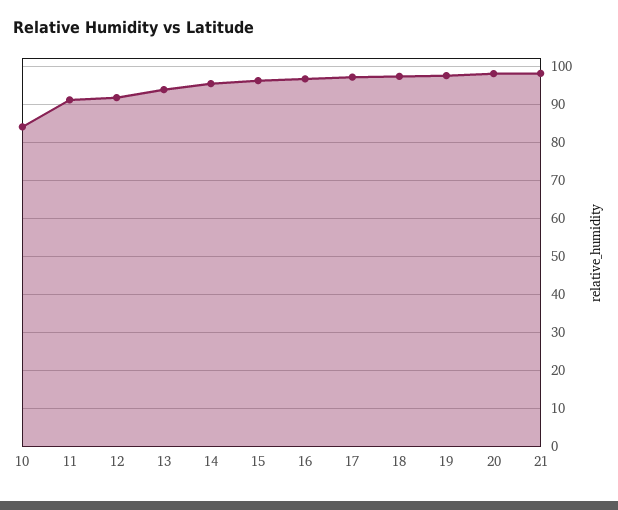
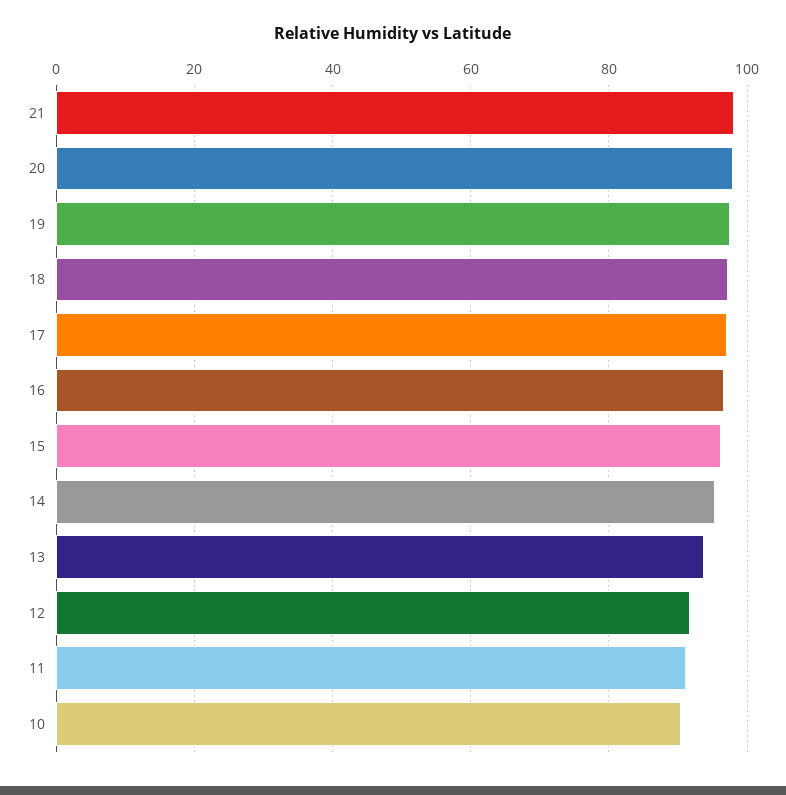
  {
-   "10": 84,
+   "10": 90,
    "11": 92,
    "12": 92,
    "13": 94,
    "14": 96,
    "15": 96,
    "16": 96,
    "17": 98,
    "18": 98,
    "19": 98,
    "20": 98,
    "21": 98
  }

